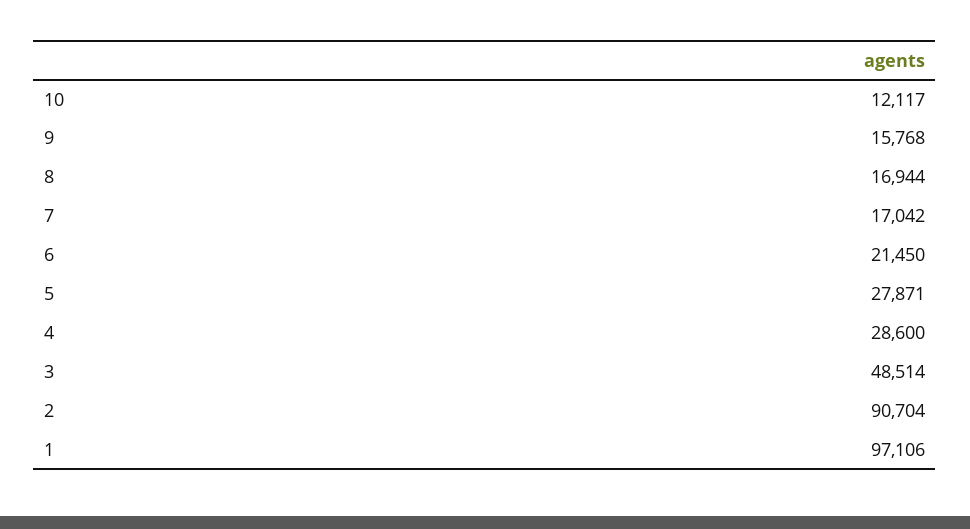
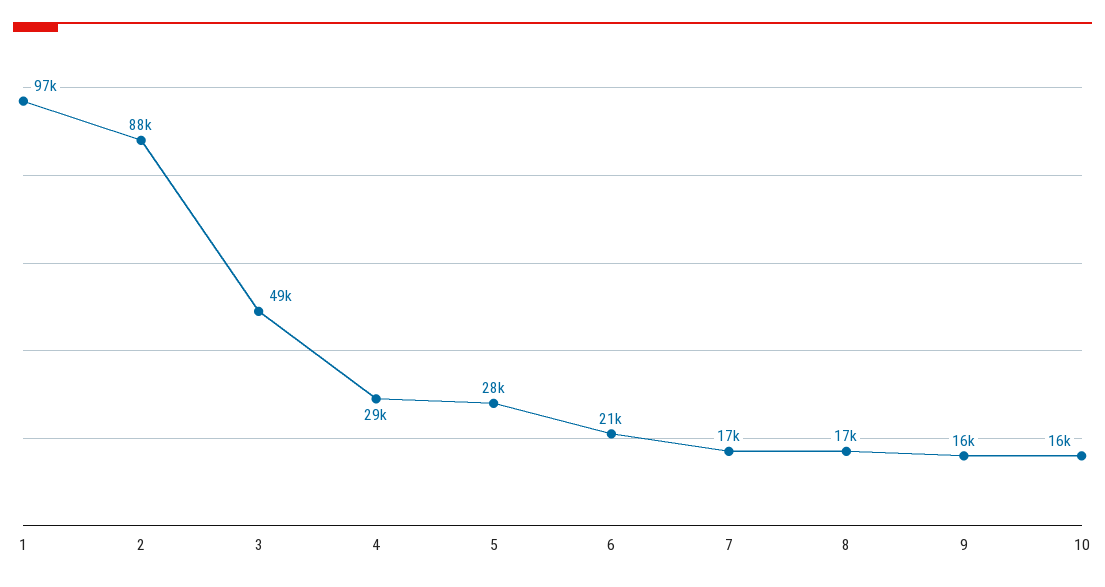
  {
-   "10": 12117,
+   "10": 16000,
    "9": 15768,
    "8": 16944,
    "7": 17042,
    "6": 21450,
    "5": 27871,
    "4": 28600,
    "3": 48514,
-   "2": 90704,
+   "2": 88000,
    "1": 97106
  }

